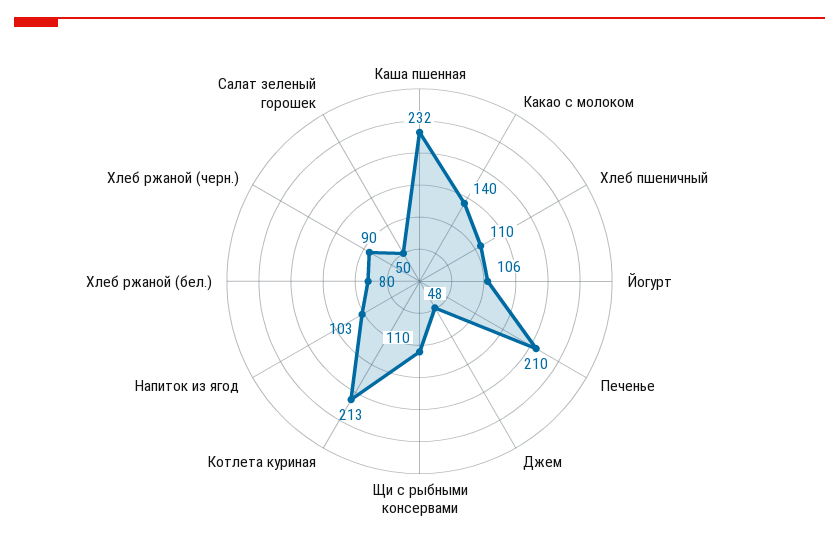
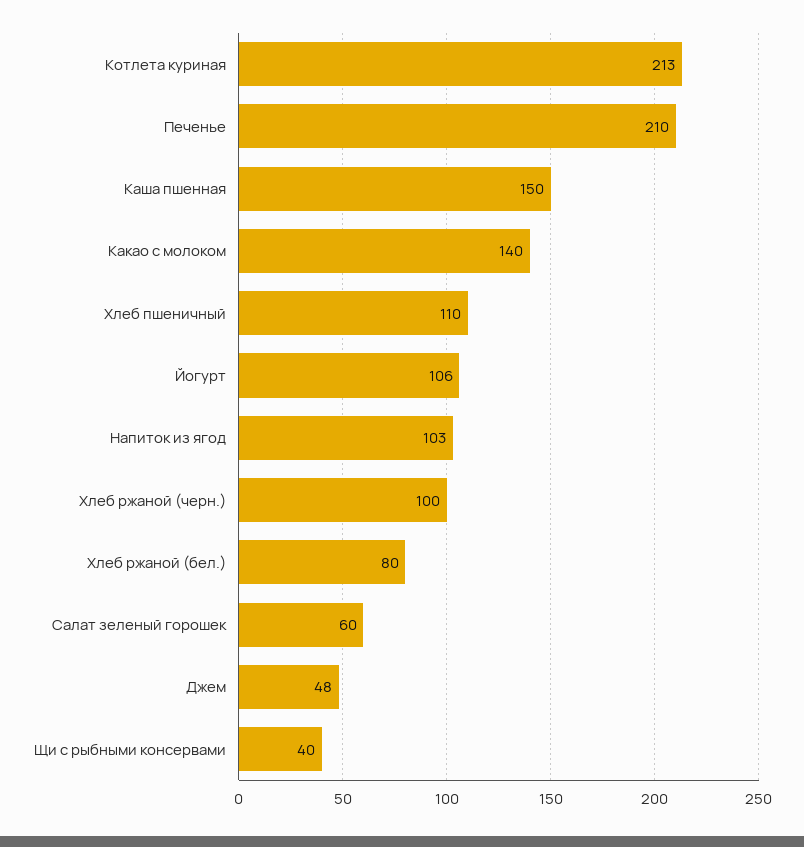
  {
-   "Каша пшенная": 232,
+   "Каша пшенная": 150,
    "Какао с молоком": 140,
    "Хлеб пшеничный": 110,
    "Йогурт": 106,
    "Печенье": 210,
    "Джем": 48,
-   "Щи с рыбными консервами": 110,
+   "Щи с рыбными консервами": 40,
    "Котлета куриная": 213,
    "Напиток из ягод": 103,
    "Хлеб ржаной (бел.)": 80,
-   "Хлеб ржаной (черн.)": 90,
+   "Хлеб ржаной (черн.)": 100,
-   "Салат зеленый горошек": 50
+   "Салат зеленый горошек": 60
  }

